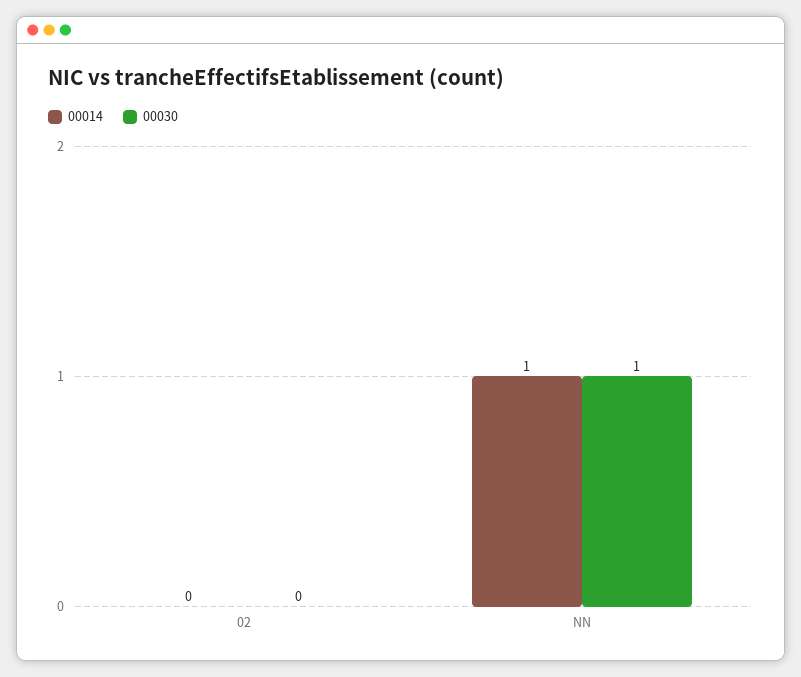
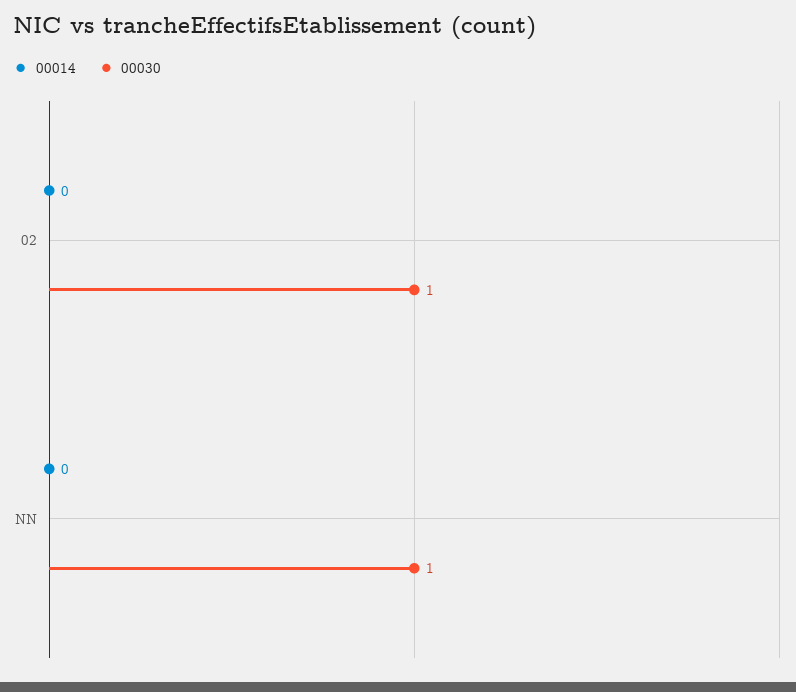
  {
    "00014": {
      "02": 0,
-     "NN": 1
+     "NN": 0
    },
    "00030": {
-     "02": 0,
+     "02": 1,
      "NN": 1
    }
  }

